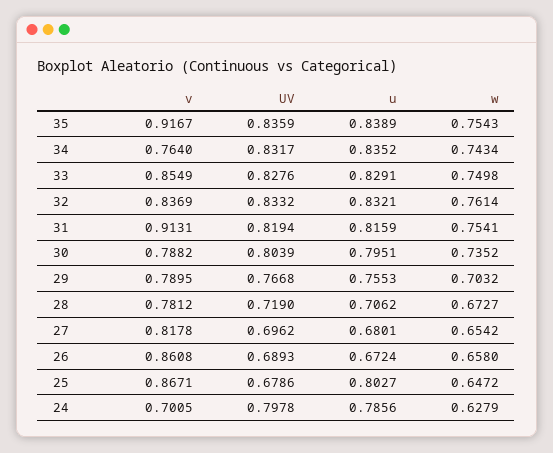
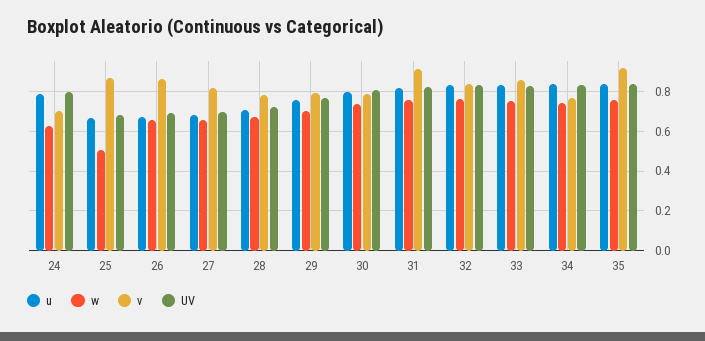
  {
    "v": {
      "35": 0.9167,
      "34": 0.764,
      "33": 0.8549,
      "32": 0.8369,
      "31": 0.9131,
      "30": 0.7882,
      "29": 0.7895,
      "28": 0.7812,
      "27": 0.8178,
      "26": 0.8608,
      "25": 0.8671,
      "24": 0.7005
    },
    "UV": {
      "35": 0.8359,
      "34": 0.8317,
      "33": 0.8276,
      "32": 0.8332,
      "31": 0.8194,
      "30": 0.8039,
      "29": 0.7668,
      "28": 0.719,
      "27": 0.6962,
      "26": 0.6893,
      "25": 0.6786,
      "24": 0.7978
    },
    "u": {
      "35": 0.8389,
      "34": 0.8352,
      "33": 0.8291,
      "32": 0.8321,
      "31": 0.8159,
      "30": 0.7951,
      "29": 0.7553,
      "28": 0.7062,
      "27": 0.6801,
      "26": 0.6724,
-     "25": 0.8027,
+     "25": 0.65,
      "24": 0.7856
    },
    "w": {
      "35": 0.7543,
      "34": 0.7434,
      "33": 0.7498,
      "32": 0.7614,
      "31": 0.7541,
      "30": 0.7352,
      "29": 0.7032,
      "28": 0.6727,
      "27": 0.6542,
      "26": 0.658,
-     "25": 0.6472,
+     "25": 0.5,
      "24": 0.6279
    }
  }

